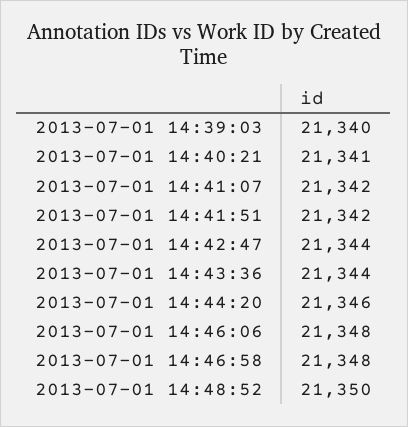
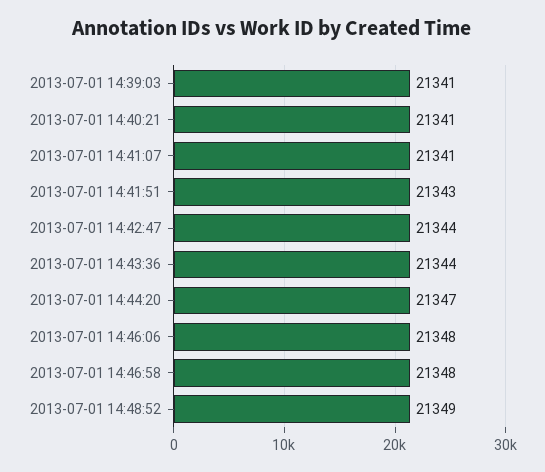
  {
-   "2013-07-01 14:39:03": 21340,
+   "2013-07-01 14:39:03": 21341,
    "2013-07-01 14:40:21": 21341,
-   "2013-07-01 14:41:07": 21342,
+   "2013-07-01 14:41:07": 21341,
-   "2013-07-01 14:41:51": 21342,
+   "2013-07-01 14:41:51": 21343,
    "2013-07-01 14:42:47": 21344,
    "2013-07-01 14:43:36": 21344,
-   "2013-07-01 14:44:20": 21346,
+   "2013-07-01 14:44:20": 21347,
    "2013-07-01 14:46:06": 21348,
    "2013-07-01 14:46:58": 21348,
-   "2013-07-01 14:48:52": 21350
+   "2013-07-01 14:48:52": 21349
  }

